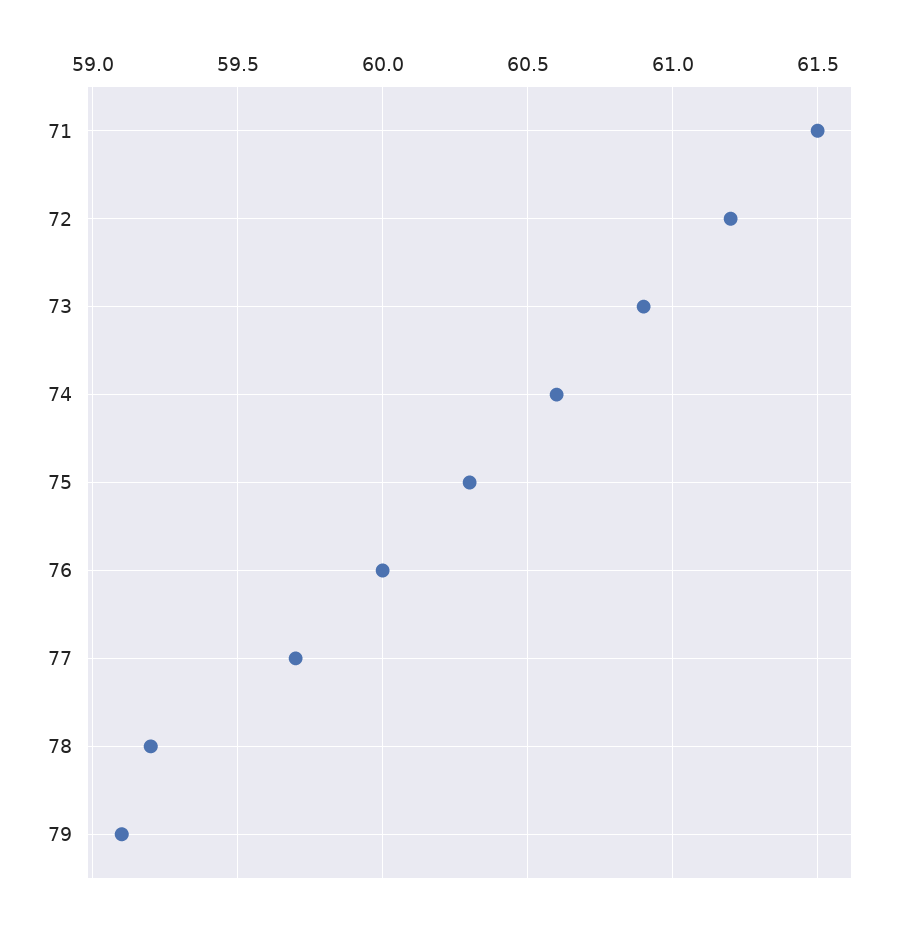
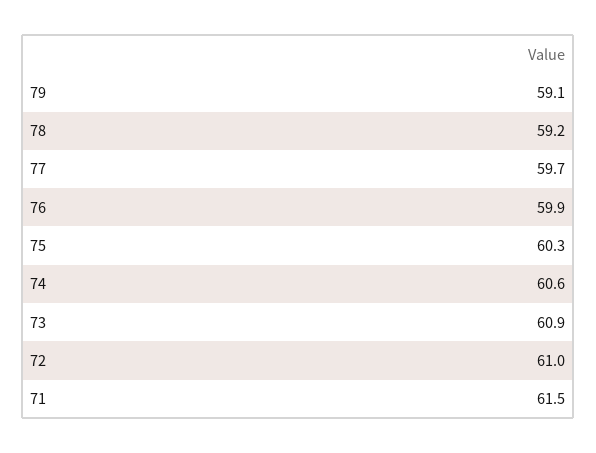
  {
    "71": 61.5,
-   "72": 61.2,
+   "72": 61,
    "73": 60.9,
    "74": 60.6,
    "75": 60.3,
-   "76": 60,
+   "76": 59.9,
    "77": 59.7,
    "78": 59.2,
    "79": 59.1
  }

